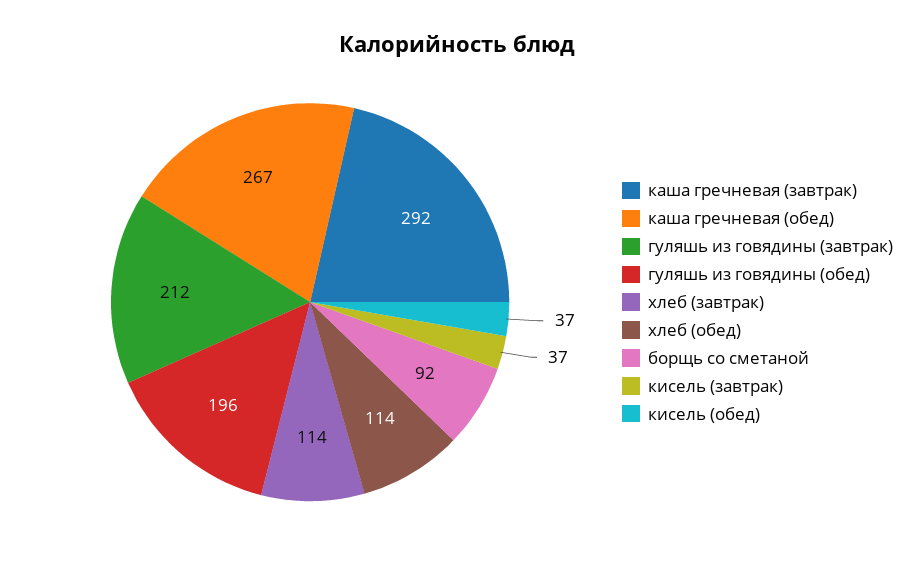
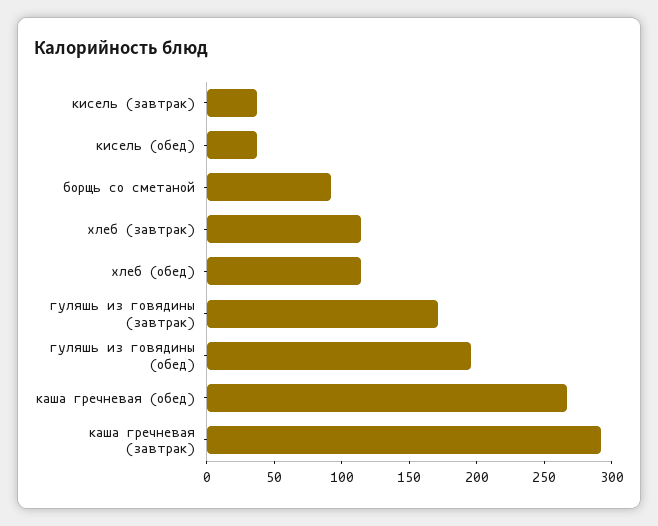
  {
    "каша гречневая (завтрак)": 292,
    "каша гречневая (обед)": 267,
-   "гуляшь из говядины (завтрак)": 212,
+   "гуляшь из говядины (завтрак)": 170,
    "гуляшь из говядины (обед)": 196,
    "хлеб (завтрак)": 114,
    "хлеб (обед)": 114,
    "борщь со сметаной": 92,
    "кисель (завтрак)": 37,
    "кисель (обед)": 37
  }

